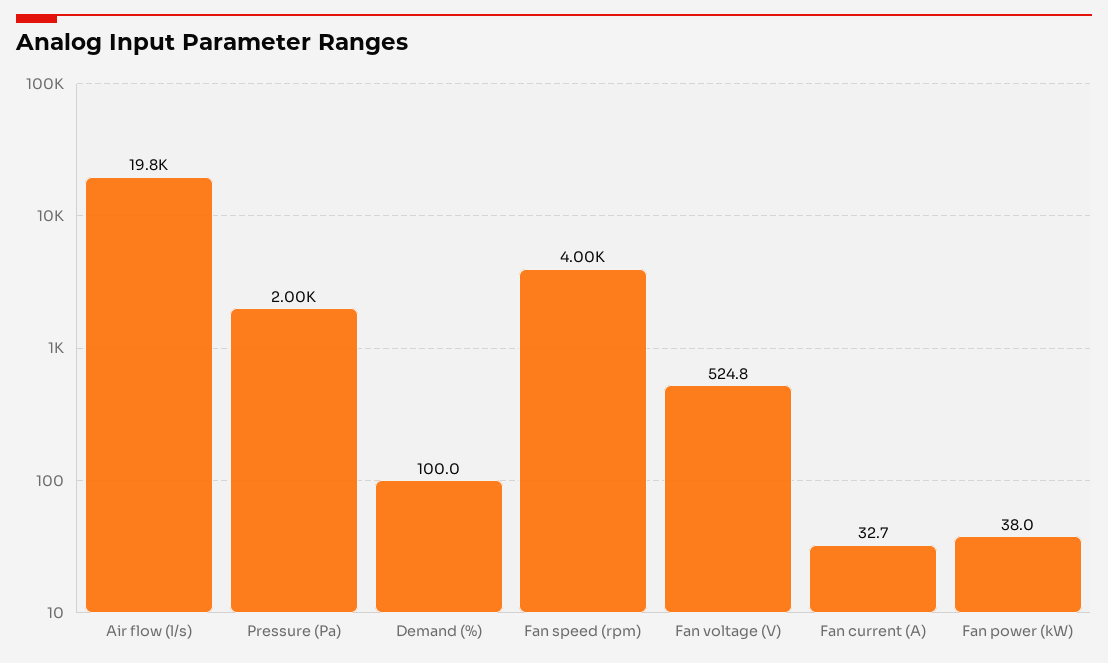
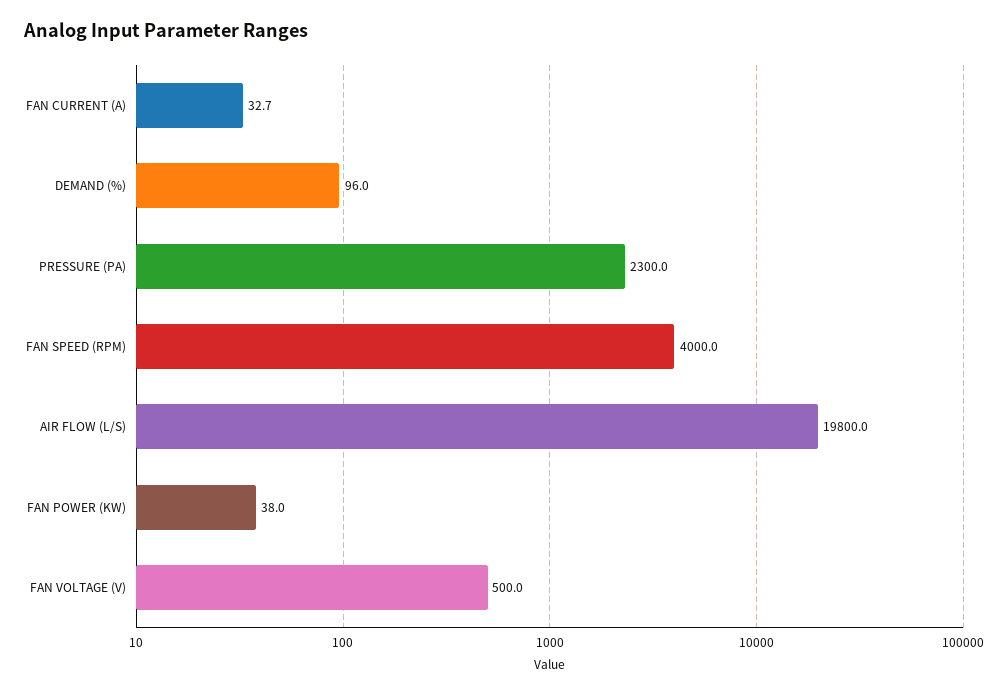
  {
    "Air flow (l/s)": 19800,
-   "Pressure (Pa)": 2000,
+   "Pressure (Pa)": 2300,
-   "Demand (%)": 100,
+   "Demand (%)": 96,
    "Fan speed (rpm)": 4000,
-   "Fan voltage (V)": 524.8,
+   "Fan voltage (V)": 500,
    "Fan current (A)": 32.7,
    "Fan power (kW)": 38
  }

